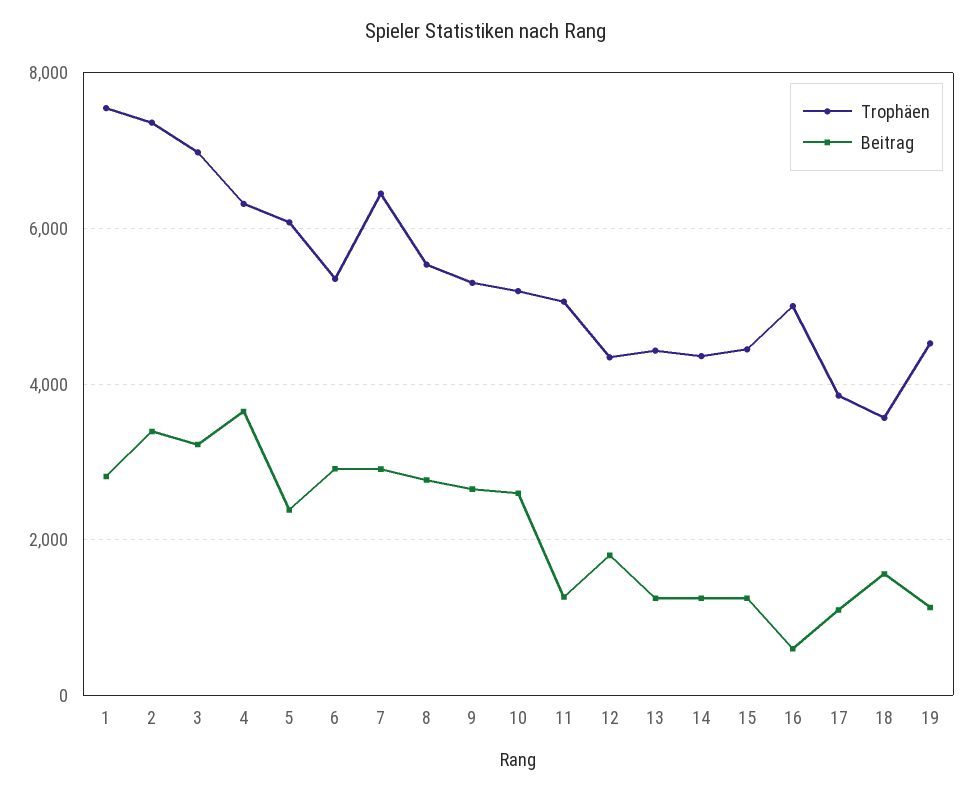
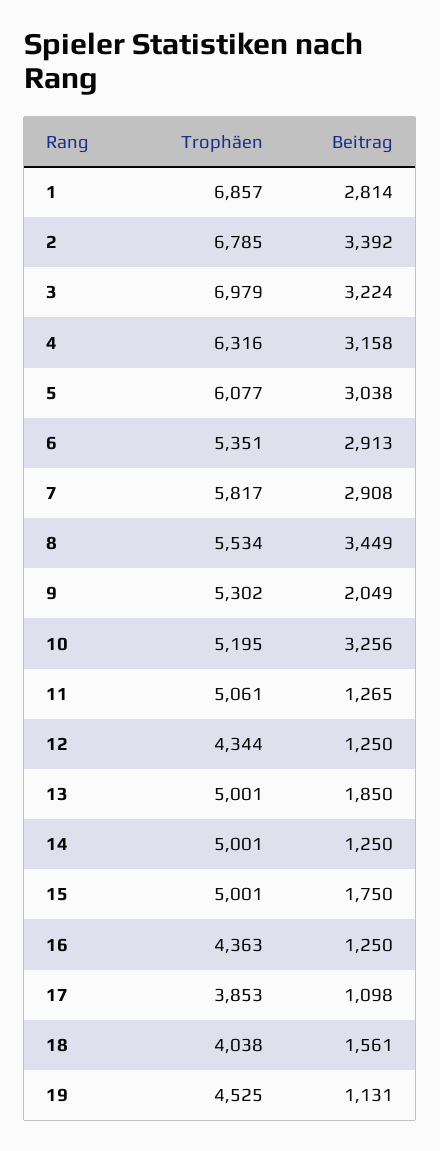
  {
    "Trophäen": {
-     "1": 7600,
+     "1": 6857,
-     "2": 7400,
+     "2": 6785,
      "3": 6979,
      "4": 6316,
      "5": 6077,
      "6": 5351,
-     "7": 6400,
+     "7": 5817,
      "8": 5534,
      "9": 5302,
      "10": 5195,
      "11": 5061,
      "12": 4344,
-     "13": 4400,
+     "13": 5001,
-     "14": 4400,
+     "14": 5001,
-     "15": 4400,
+     "15": 5001,
-     "16": 5000,
+     "16": 4363,
      "17": 3853,
-     "18": 3600,
+     "18": 4038,
      "19": 4525
    },
    "Beitrag": {
      "1": 2814,
      "2": 3392,
      "3": 3224,
-     "4": 3600,
+     "4": 3158,
-     "5": 2400,
+     "5": 3038,
      "6": 2913,
      "7": 2908,
-     "8": 2800,
+     "8": 3449,
-     "9": 2600,
+     "9": 2049,
-     "10": 2600,
+     "10": 3256,
      "11": 1265,
-     "12": 1800,
+     "12": 1250,
-     "13": 1200,
+     "13": 1850,
      "14": 1250,
-     "15": 1200,
+     "15": 1750,
-     "16": 600,
+     "16": 1250,
      "17": 1098,
      "18": 1561,
      "19": 1131
    }
  }

